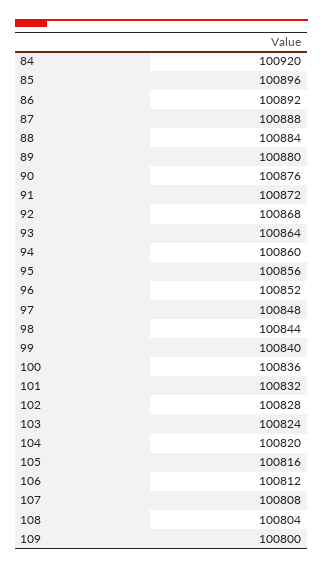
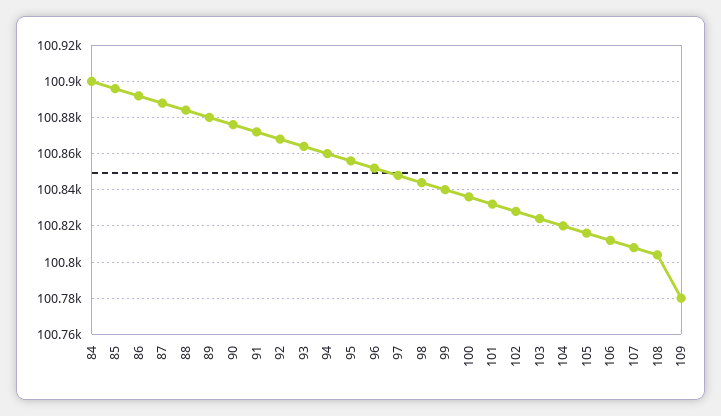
  {
-   "84": 100920,
+   "84": 100900,
    "85": 100896,
    "86": 100892,
    "87": 100888,
    "88": 100884,
    "89": 100880,
    "90": 100876,
    "91": 100872,
    "92": 100868,
    "93": 100864,
    "94": 100860,
    "95": 100856,
    "96": 100852,
    "97": 100848,
    "98": 100844,
    "99": 100840,
    "100": 100836,
    "101": 100832,
    "102": 100828,
    "103": 100824,
    "104": 100820,
    "105": 100816,
    "106": 100812,
    "107": 100808,
    "108": 100804,
-   "109": 100800
+   "109": 100780
  }

